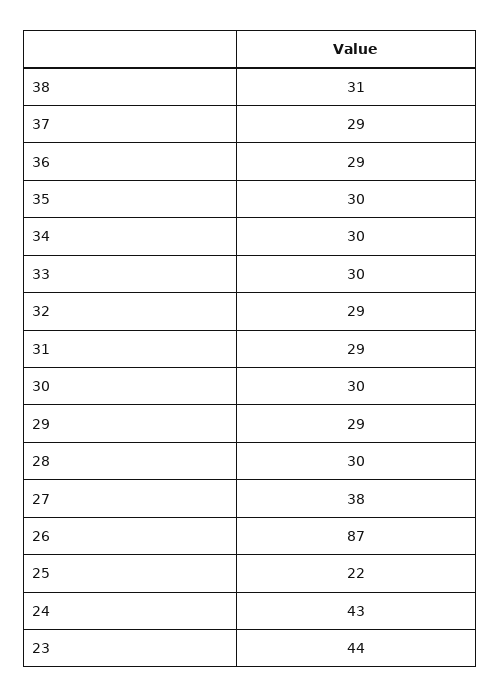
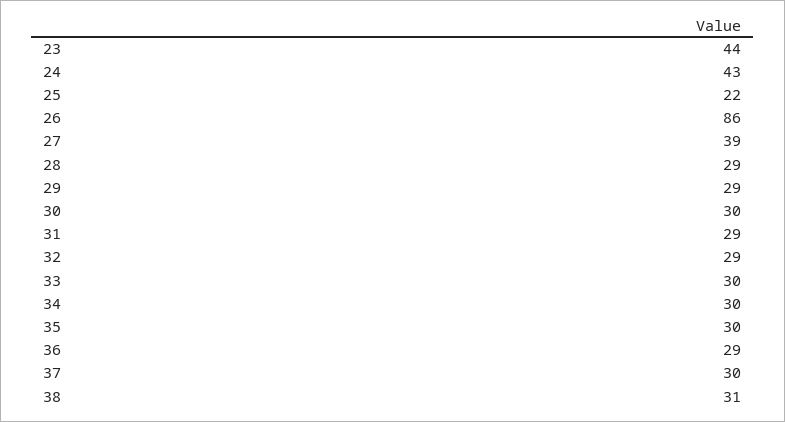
  {
    "38": 31,
-   "37": 29,
+   "37": 30,
    "36": 29,
    "35": 30,
    "34": 30,
    "33": 30,
    "32": 29,
    "31": 29,
    "30": 30,
    "29": 29,
-   "28": 30,
+   "28": 29,
-   "27": 38,
+   "27": 39,
-   "26": 87,
+   "26": 86,
    "25": 22,
    "24": 43,
    "23": 44
  }

